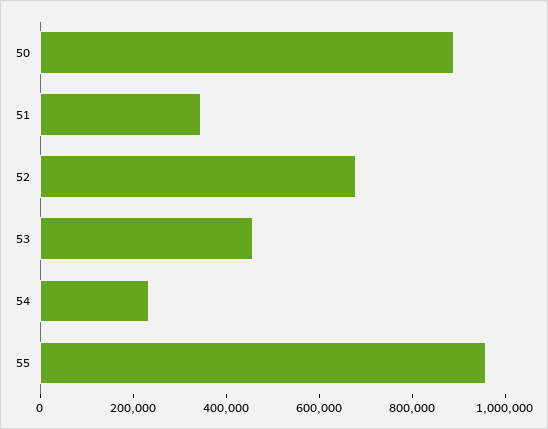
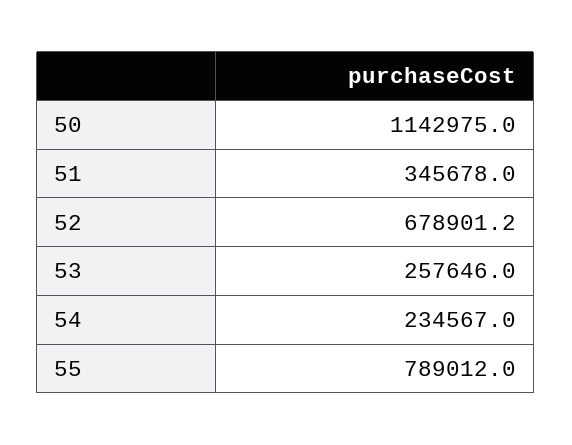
  {
-   "50": 900000,
+   "50": 1142975,
    "51": 345678,
    "52": 678901.2,
-   "53": 450000,
+   "53": 257646,
    "54": 234567,
-   "55": 950000
+   "55": 789012
  }

